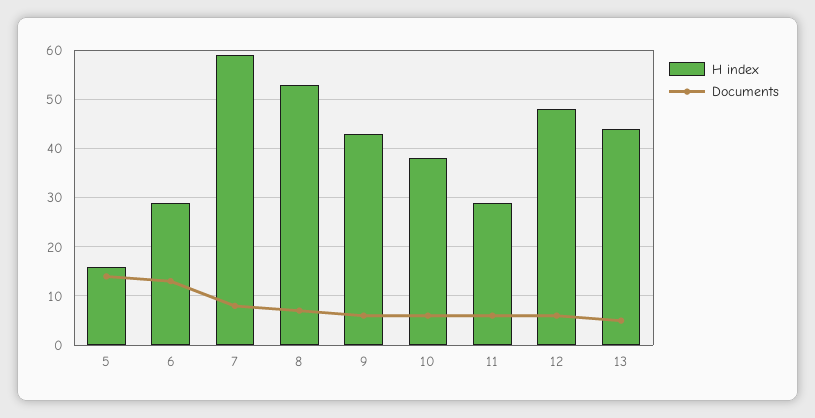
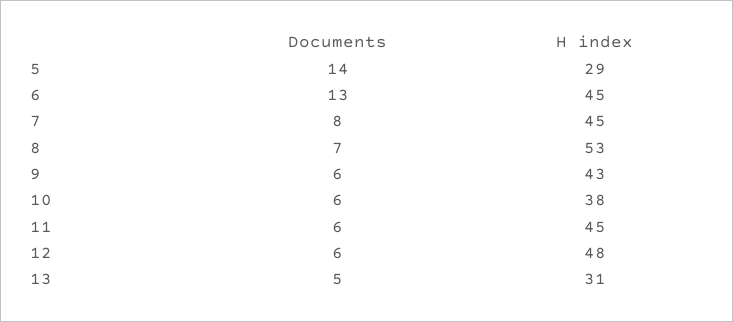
  {
    "H index": {
-     "5": 15,
+     "5": 29,
-     "6": 30,
+     "6": 45,
-     "7": 60,
+     "7": 45,
      "8": 53,
      "9": 43,
      "10": 38,
-     "11": 30,
+     "11": 45,
      "12": 48,
-     "13": 45
+     "13": 31
    },
    "Documents": {
      "5": 14,
      "6": 13,
      "7": 8,
      "8": 7,
      "9": 6,
      "10": 6,
      "11": 6,
      "12": 6,
      "13": 5
    }
  }

